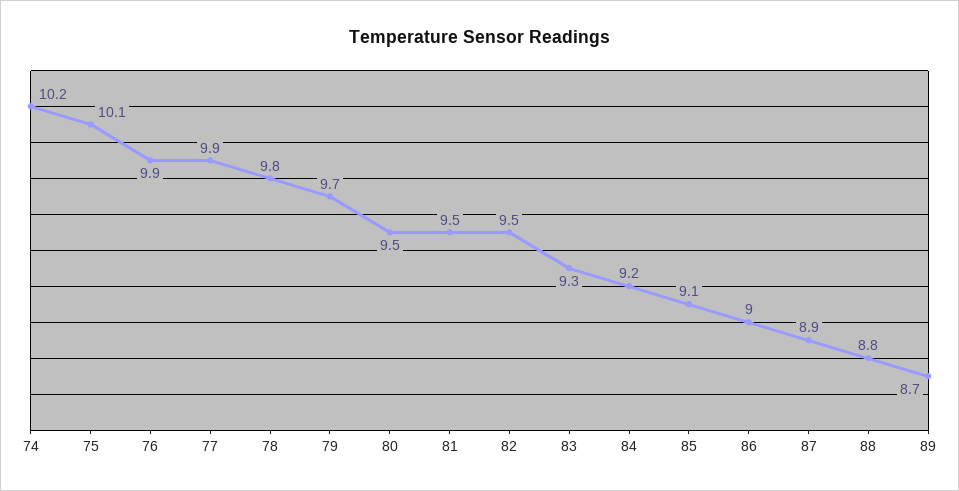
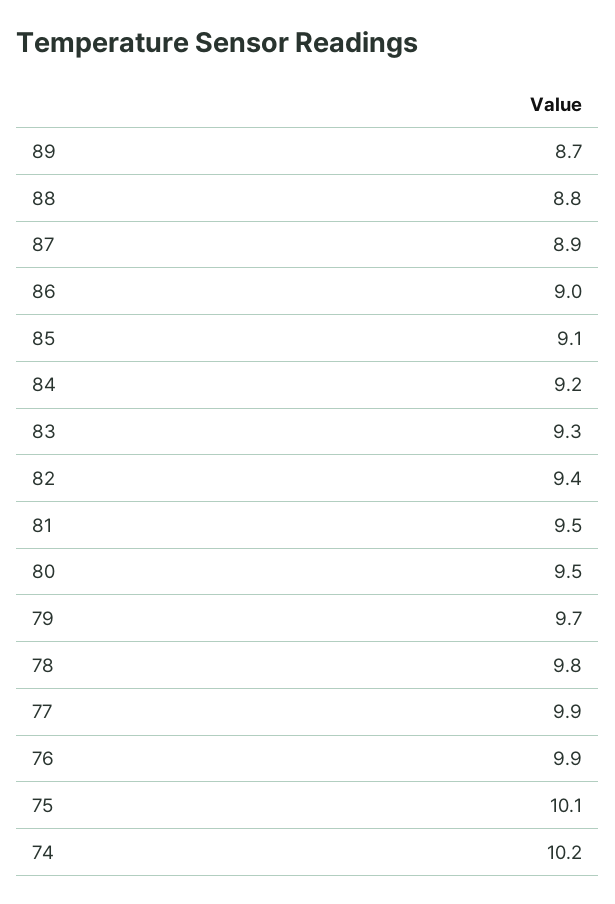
  {
    "74": 10.2,
    "75": 10.1,
    "76": 9.9,
    "77": 9.9,
    "78": 9.8,
    "79": 9.7,
    "80": 9.5,
    "81": 9.5,
-   "82": 9.5,
+   "82": 9.4,
    "83": 9.3,
    "84": 9.2,
    "85": 9.1,
    "86": 9,
    "87": 8.9,
    "88": 8.8,
    "89": 8.7
  }

